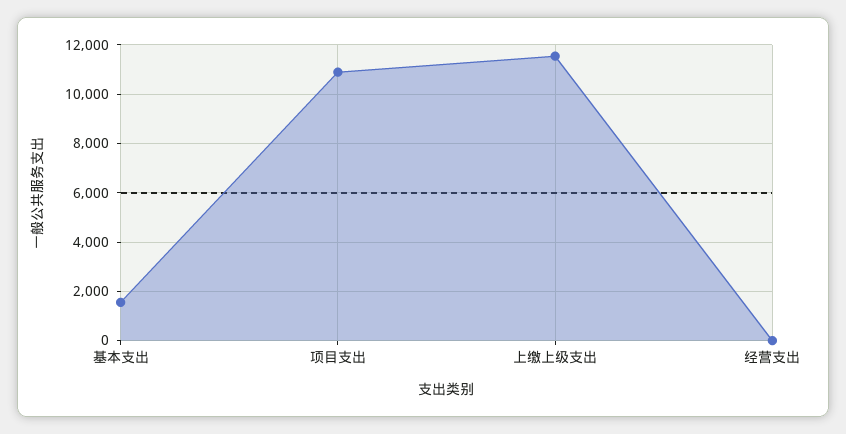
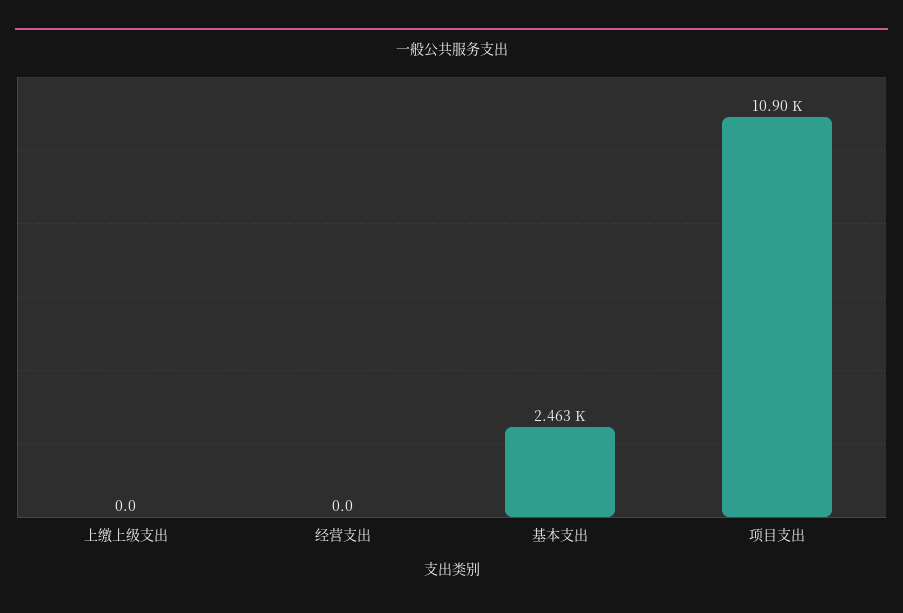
  {
-   "基本支出": 1500,
+   "基本支出": 2463,
    "项目支出": 10900,
-   "上缴上级支出": 11500,
+   "上缴上级支出": 0,
    "经营支出": 0
  }

